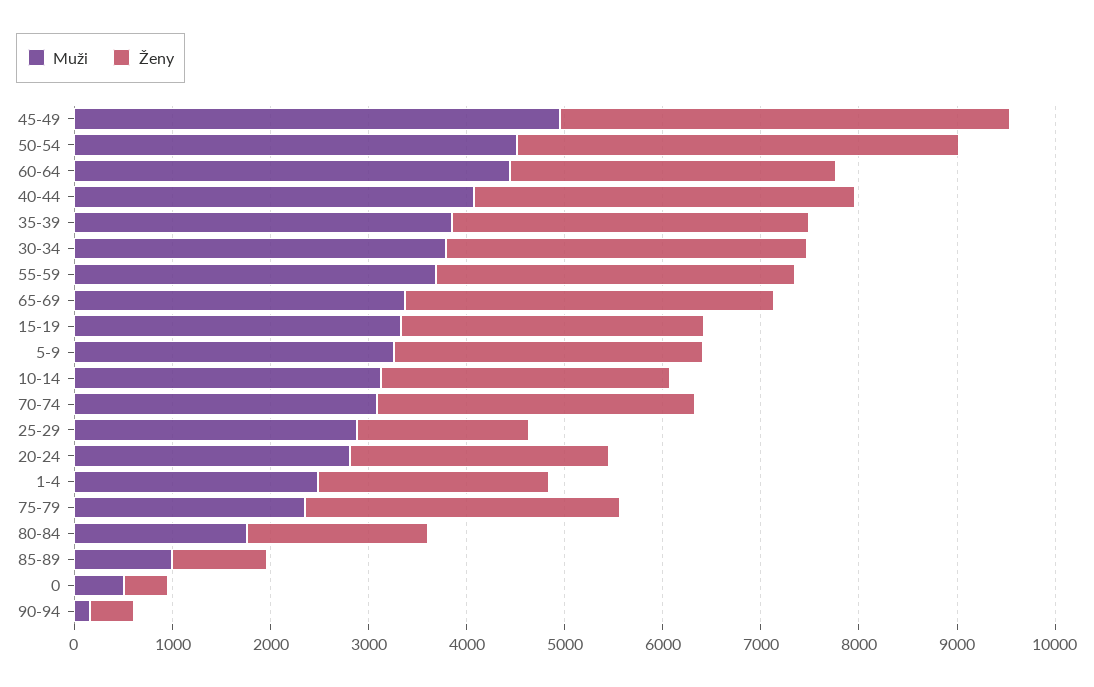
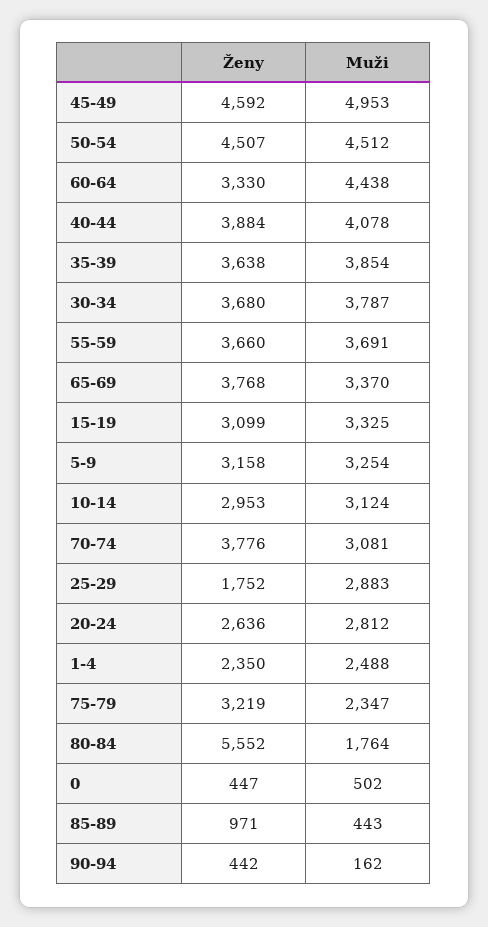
  {
    "Muži": {
      "45-49": 4953,
      "50-54": 4512,
      "60-64": 4438,
      "40-44": 4078,
      "35-39": 3854,
      "30-34": 3787,
      "55-59": 3691,
      "65-69": 3370,
      "15-19": 3325,
      "5-9": 3254,
      "10-14": 3124,
      "70-74": 3081,
      "25-29": 2883,
      "20-24": 2812,
      "1-4": 2488,
      "75-79": 2347,
      "80-84": 1764,
-     "85-89": 1000,
+     "85-89": 443,
      "0": 502,
      "90-94": 162
    },
    "Ženy": {
      "45-49": 4592,
      "50-54": 4507,
      "60-64": 3330,
      "40-44": 3884,
      "35-39": 3638,
      "30-34": 3680,
      "55-59": 3660,
      "65-69": 3768,
      "15-19": 3099,
      "5-9": 3158,
      "10-14": 2953,
-     "70-74": 3200,
+     "70-74": 3776,
      "25-29": 1752,
      "20-24": 2636,
      "1-4": 2350,
      "75-79": 3219,
-     "80-84": 1800,
+     "80-84": 5552,
      "85-89": 971,
      "0": 447,
      "90-94": 442
    }
  }

